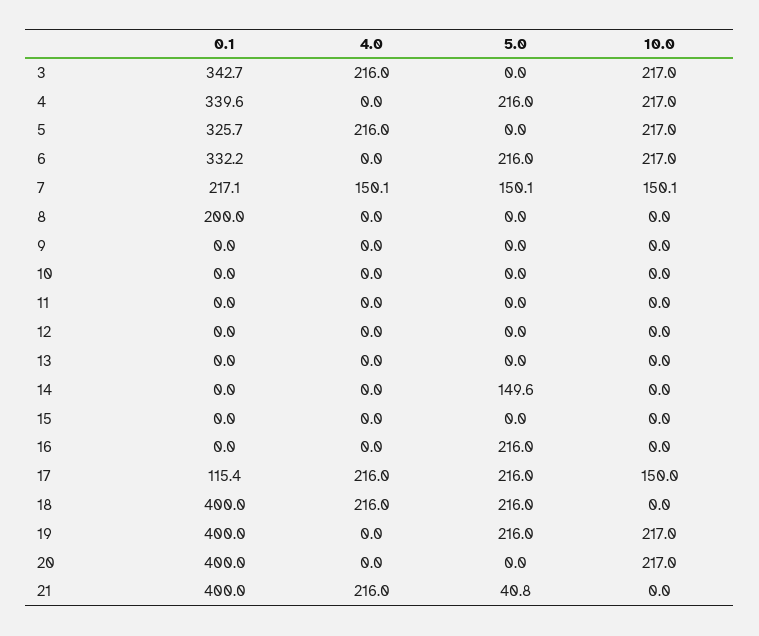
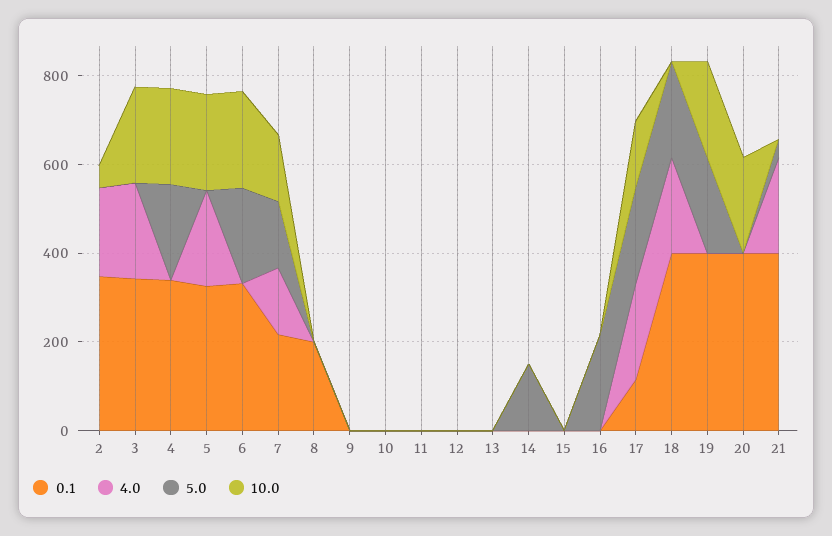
  {
    "0.1": {
      "3": 342.7,
      "4": 339.6,
      "5": 325.7,
      "6": 332.2,
      "7": 217.1,
      "8": 200,
      "9": 0,
      "10": 0,
      "11": 0,
      "12": 0,
      "13": 0,
      "14": 0,
      "15": 0,
      "16": 0,
      "17": 115.4,
      "18": 400,
      "19": 400,
      "20": 400,
-     "21": 400
+     "21": 400,
+     "2": 350
    },
    "4.0": {
      "3": 216,
      "4": 0,
      "5": 216,
      "6": 0,
      "7": 150.1,
      "8": 0,
      "9": 0,
      "10": 0,
      "11": 0,
      "12": 0,
      "13": 0,
      "14": 0,
      "15": 0,
      "16": 0,
      "17": 216,
      "18": 216,
      "19": 0,
      "20": 0,
-     "21": 216
+     "21": 216,
+     "2": 200
    },
    "5.0": {
      "3": 0,
      "4": 216,
      "5": 0,
      "6": 216,
      "7": 150.1,
      "8": 0,
      "9": 0,
      "10": 0,
      "11": 0,
      "12": 0,
      "13": 0,
      "14": 149.6,
      "15": 0,
      "16": 216,
      "17": 216,
      "18": 216,
      "19": 216,
      "20": 0,
-     "21": 40.8
+     "21": 40.8,
+     "2": 0
    },
    "10.0": {
      "3": 217,
      "4": 217,
      "5": 217,
      "6": 217,
      "7": 150.1,
      "8": 0,
      "9": 0,
      "10": 0,
      "11": 0,
      "12": 0,
      "13": 0,
      "14": 0,
      "15": 0,
      "16": 0,
      "17": 150,
      "18": 0,
      "19": 217,
      "20": 217,
-     "21": 0
+     "21": 0,
+     "2": 50
    }
  }

